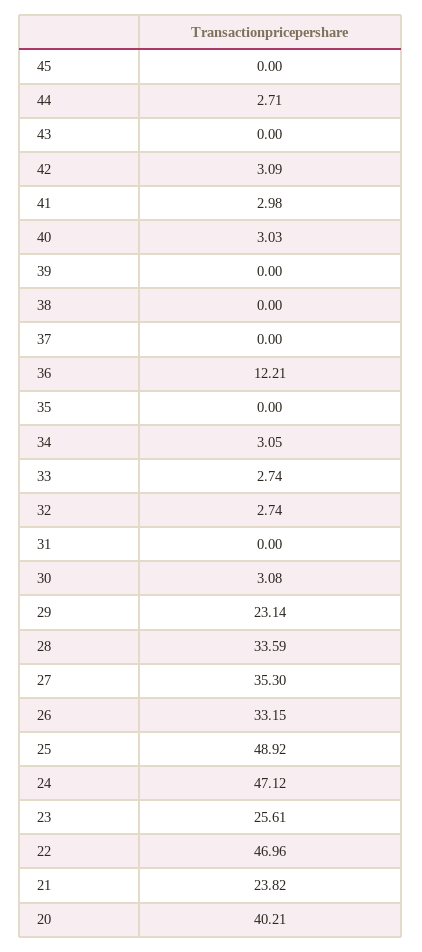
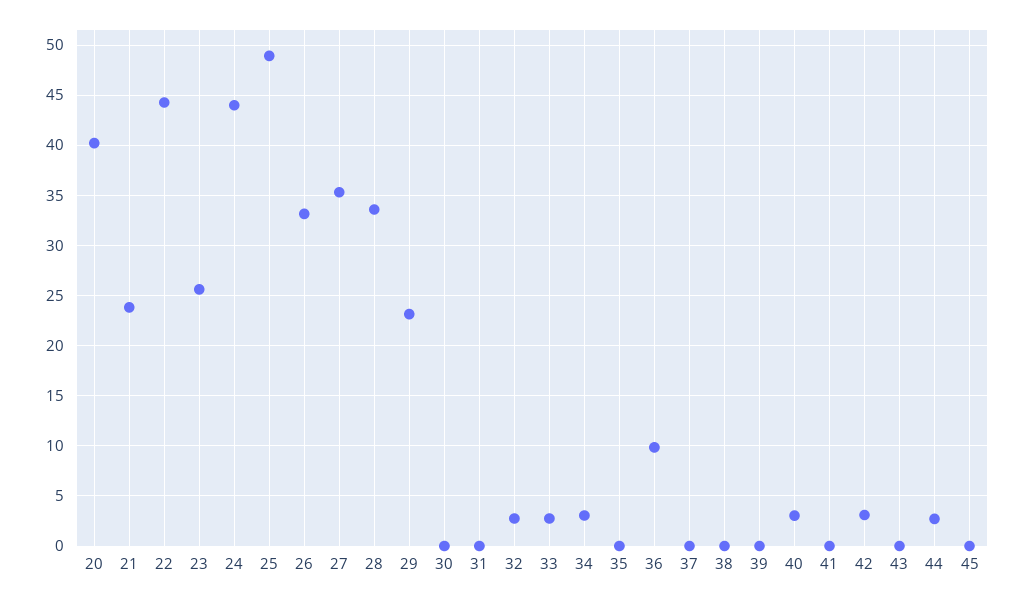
  {
    "45": 0,
    "44": 2.71,
    "43": 0,
    "42": 3.09,
-   "41": 2.98,
+   "41": 0,
    "40": 3.03,
    "39": 0,
    "38": 0,
    "37": 0,
-   "36": 12.21,
+   "36": 10,
    "35": 0,
    "34": 3.05,
    "33": 2.74,
    "32": 2.74,
    "31": 0,
-   "30": 3.08,
+   "30": 0,
    "29": 23.14,
    "28": 33.59,
    "27": 35.3,
    "26": 33.15,
    "25": 48.92,
-   "24": 47.12,
+   "24": 44,
    "23": 25.61,
-   "22": 46.96,
+   "22": 44,
    "21": 23.82,
    "20": 40.21
  }

